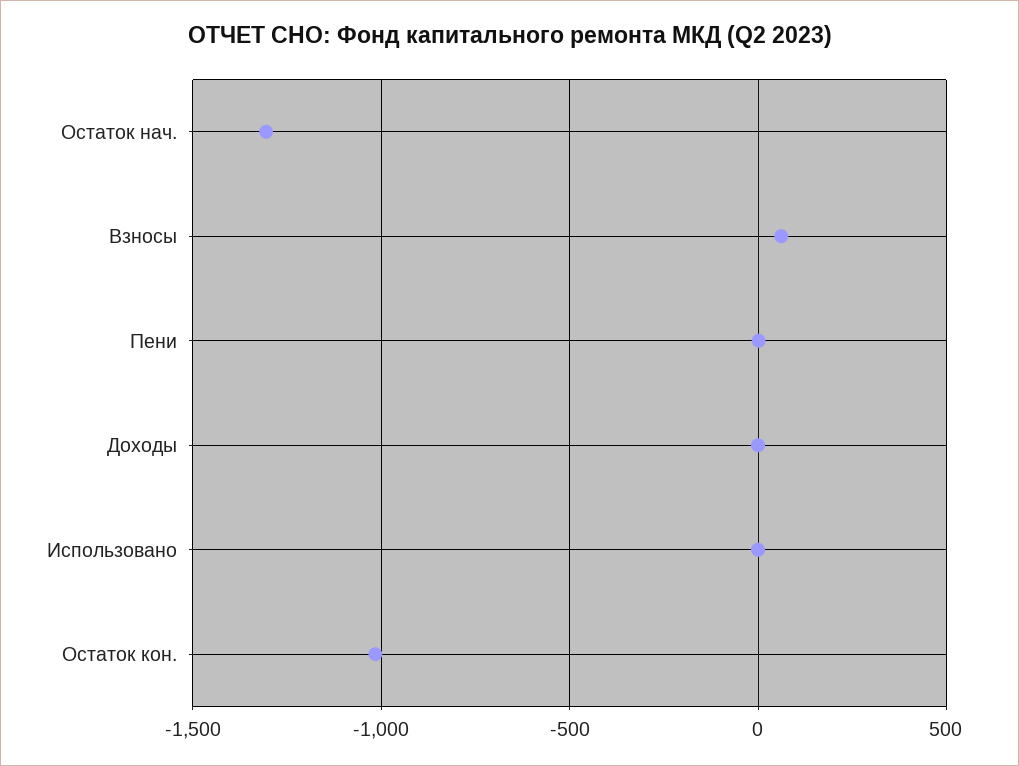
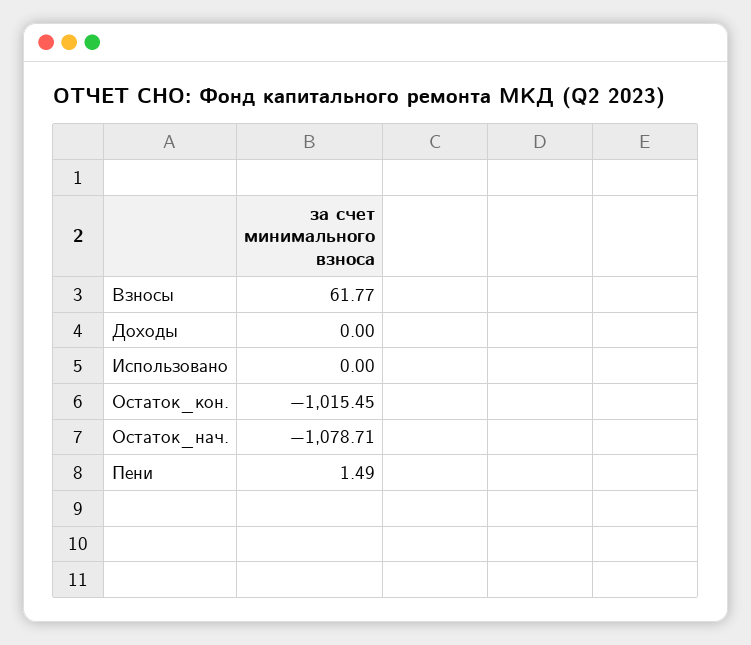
  {
-   "Остаток нач.": -1300,
+   "Остаток нач.": -1078.71,
    "Взносы": 61.77,
    "Пени": 1.49,
    "Доходы": 0,
    "Использовано": 0,
    "Остаток кон.": -1015.45
  }

